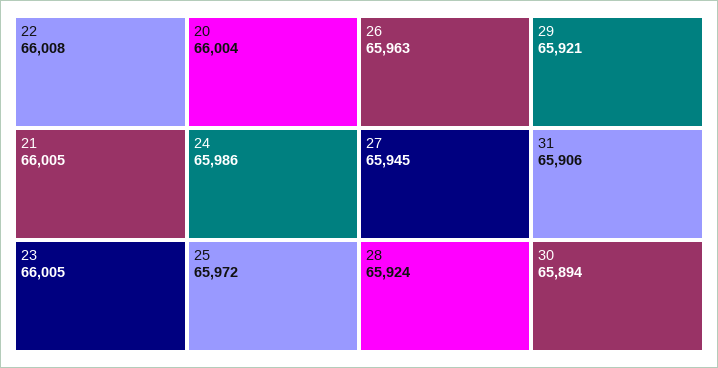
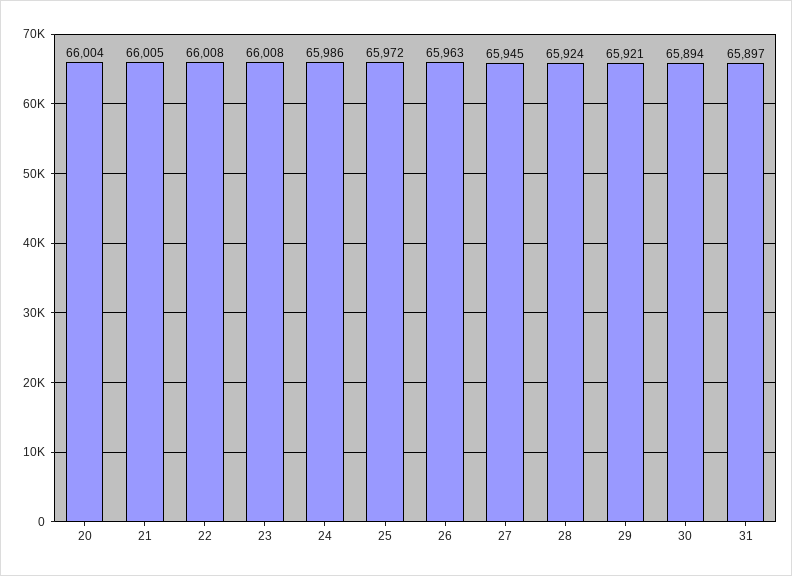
  {
    "22": 66008,
    "21": 66005,
-   "23": 66005,
+   "23": 66008,
    "20": 66004,
    "24": 65986,
    "25": 65972,
    "26": 65963,
    "27": 65945,
    "28": 65924,
    "29": 65921,
-   "31": 65906,
+   "31": 65897,
    "30": 65894
  }

